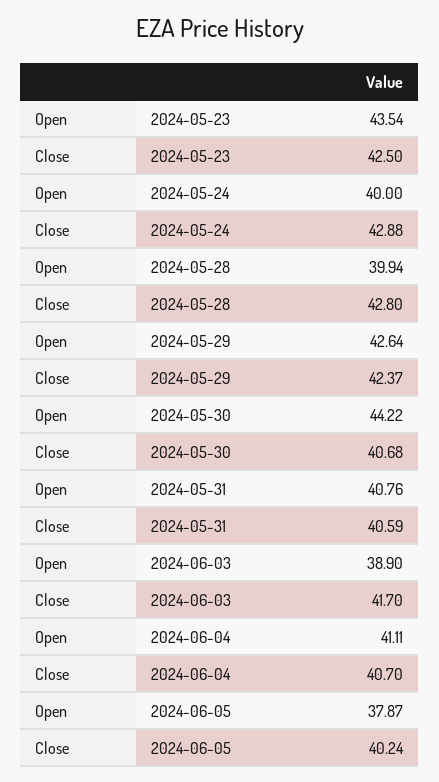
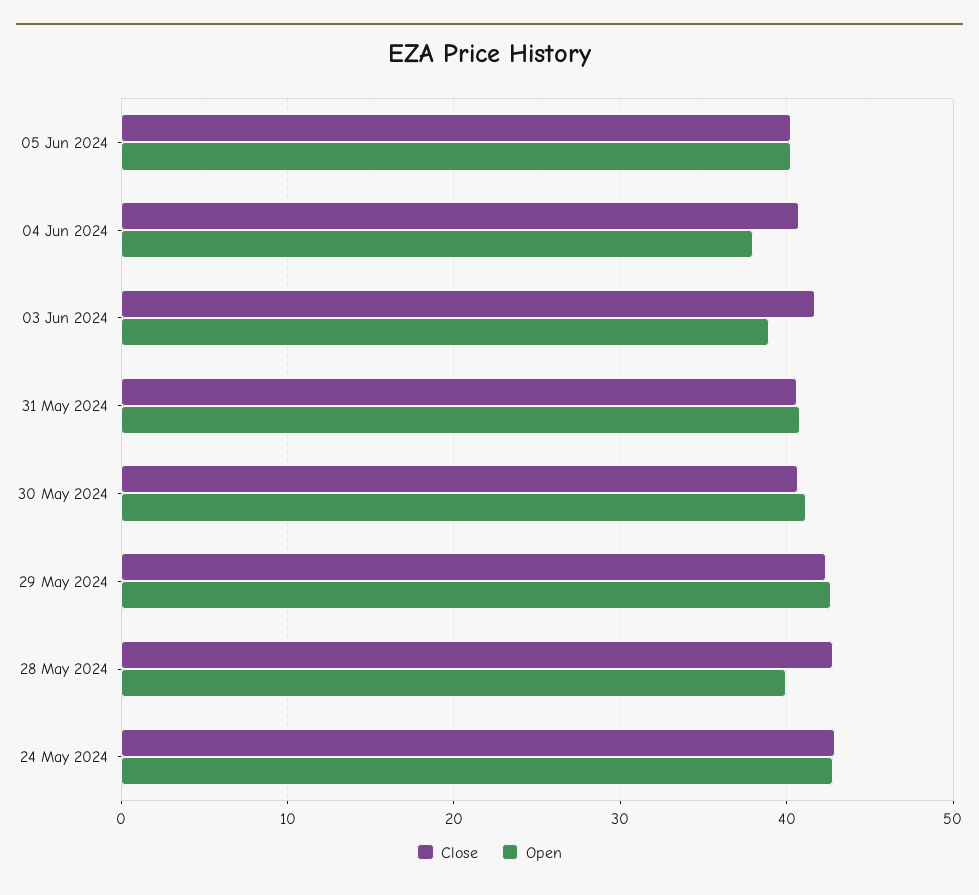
  {
    "Open": {
-     "2024-05-23": 43.54,
-     "2024-05-24": 40,
+     "2024-05-24": 43,
      "2024-05-28": 39.94,
      "2024-05-29": 42.64,
-     "2024-05-30": 44.22,
+     "2024-05-30": 41,
      "2024-05-31": 40.76,
      "2024-06-03": 38.9,
-     "2024-06-04": 41.11,
+     "2024-06-04": 38,
-     "2024-06-05": 37.87
+     "2024-06-05": 40
    },
    "Close": {
-     "2024-05-23": 42.5,
      "2024-05-24": 42.88,
      "2024-05-28": 42.8,
      "2024-05-29": 42.37,
      "2024-05-30": 40.68,
      "2024-05-31": 40.59,
      "2024-06-03": 41.7,
      "2024-06-04": 40.7,
      "2024-06-05": 40.24
    }
  }

